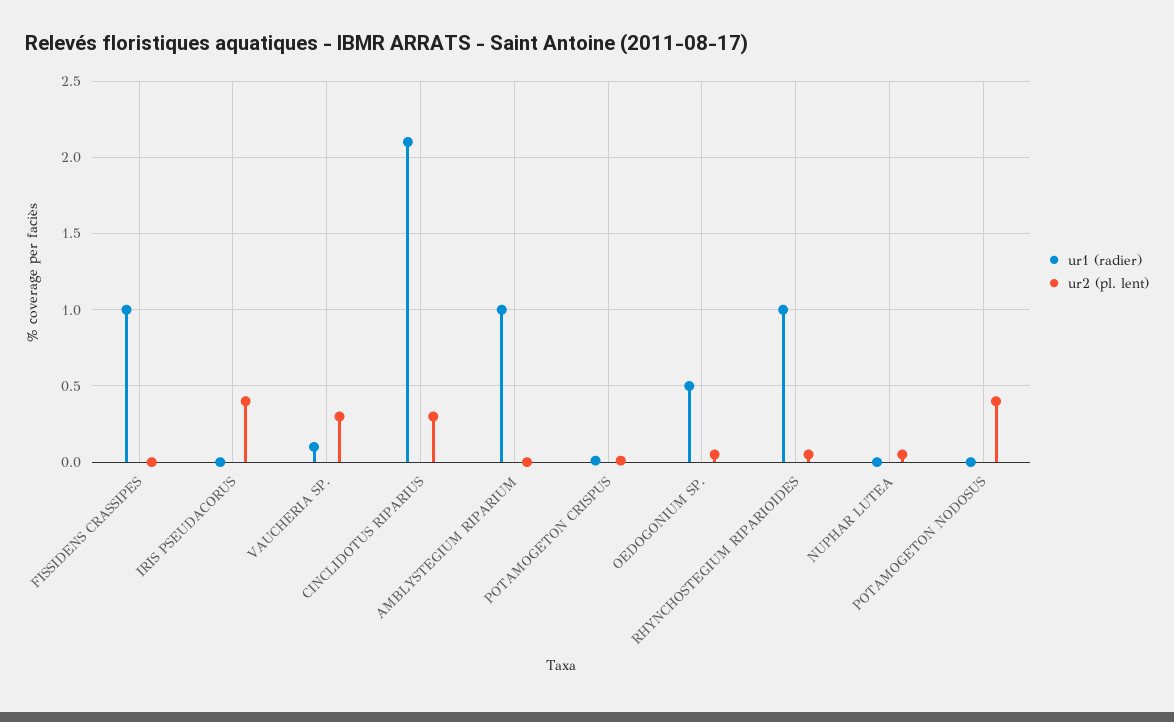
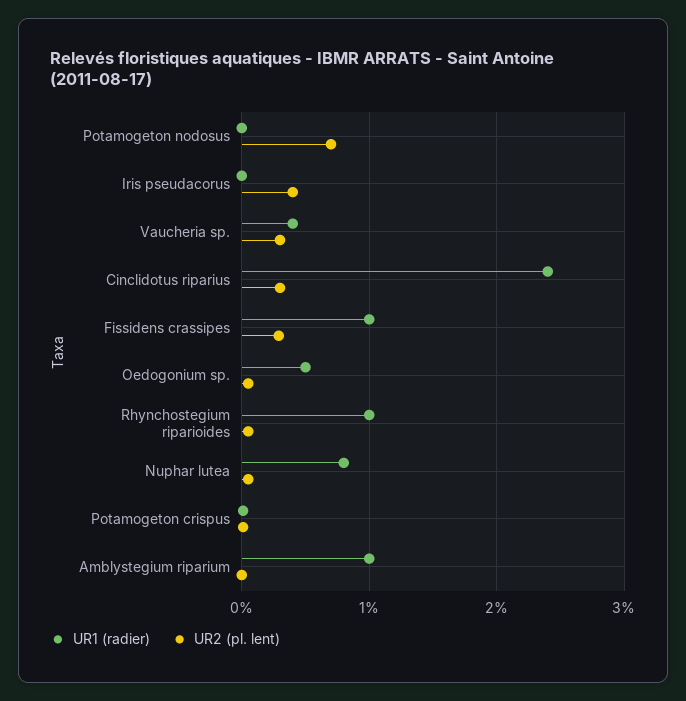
  {
    "ur1 (radier)": {
      "FISSIDENS CRASSIPES": 1,
      "IRIS PSEUDACORUS": 0,
-     "VAUCHERIA SP.": 0.1,
+     "VAUCHERIA SP.": 0.4,
-     "CINCLIDOTUS RIPARIUS": 2.1,
+     "CINCLIDOTUS RIPARIUS": 2.4,
      "AMBLYSTEGIUM RIPARIUM": 1,
      "POTAMOGETON CRISPUS": 0,
      "OEDOGONIUM SP.": 0.5,
      "RHYNCHOSTEGIUM RIPARIOIDES": 1,
-     "NUPHAR LUTEA": 0,
+     "NUPHAR LUTEA": 0.8,
      "POTAMOGETON NODOSUS": 0
    },
    "ur2 (pl. lent)": {
-     "FISSIDENS CRASSIPES": 0,
+     "FISSIDENS CRASSIPES": 0.3,
      "IRIS PSEUDACORUS": 0.4,
      "VAUCHERIA SP.": 0.3,
      "CINCLIDOTUS RIPARIUS": 0.3,
      "AMBLYSTEGIUM RIPARIUM": 0,
      "POTAMOGETON CRISPUS": 0,
      "OEDOGONIUM SP.": 0.05,
      "RHYNCHOSTEGIUM RIPARIOIDES": 0.05,
      "NUPHAR LUTEA": 0.05,
-     "POTAMOGETON NODOSUS": 0.4
+     "POTAMOGETON NODOSUS": 0.7
    }
  }

